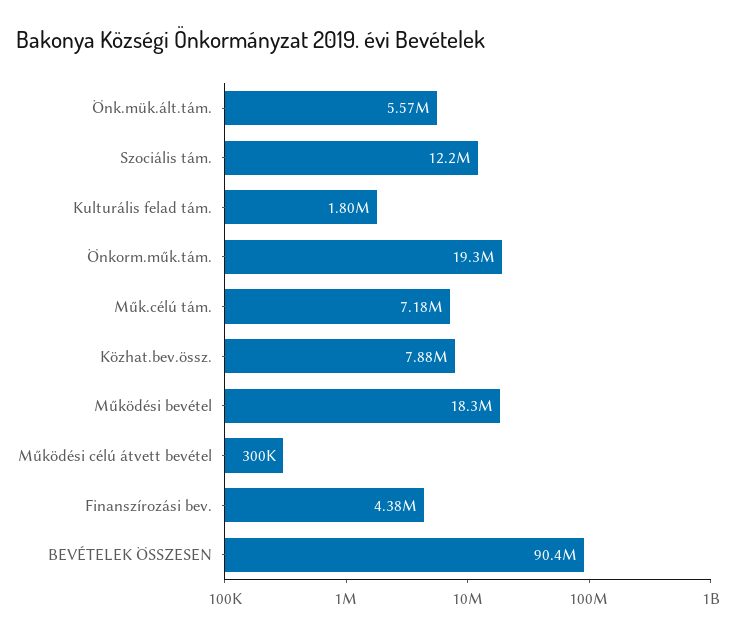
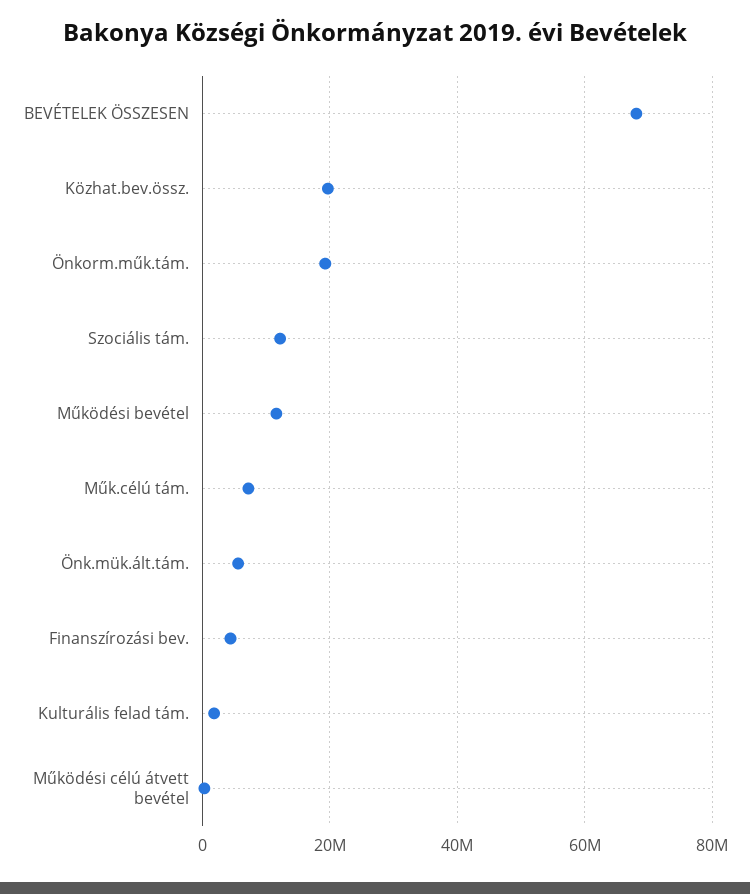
  {
    "Önk.mük.ált.tám.": 5570000,
    "Szociális tám.": 12200000,
    "Kulturális felad tám.": 1800000,
    "Önkorm.műk.tám.": 19300000,
    "Műk.célú tám.": 7180000,
-   "Közhat.bev.össz.": 7880000,
+   "Közhat.bev.össz.": 20000000,
-   "Működési bevétel": 18300000,
+   "Működési bevétel": 12000000,
    "Működési célú átvett bevétel": 300000,
    "Finanszírozási bev.": 4380000,
-   "BEVÉTELEK ÖSSZESEN": 90400000
+   "BEVÉTELEK ÖSSZESEN": 68000000
  }

